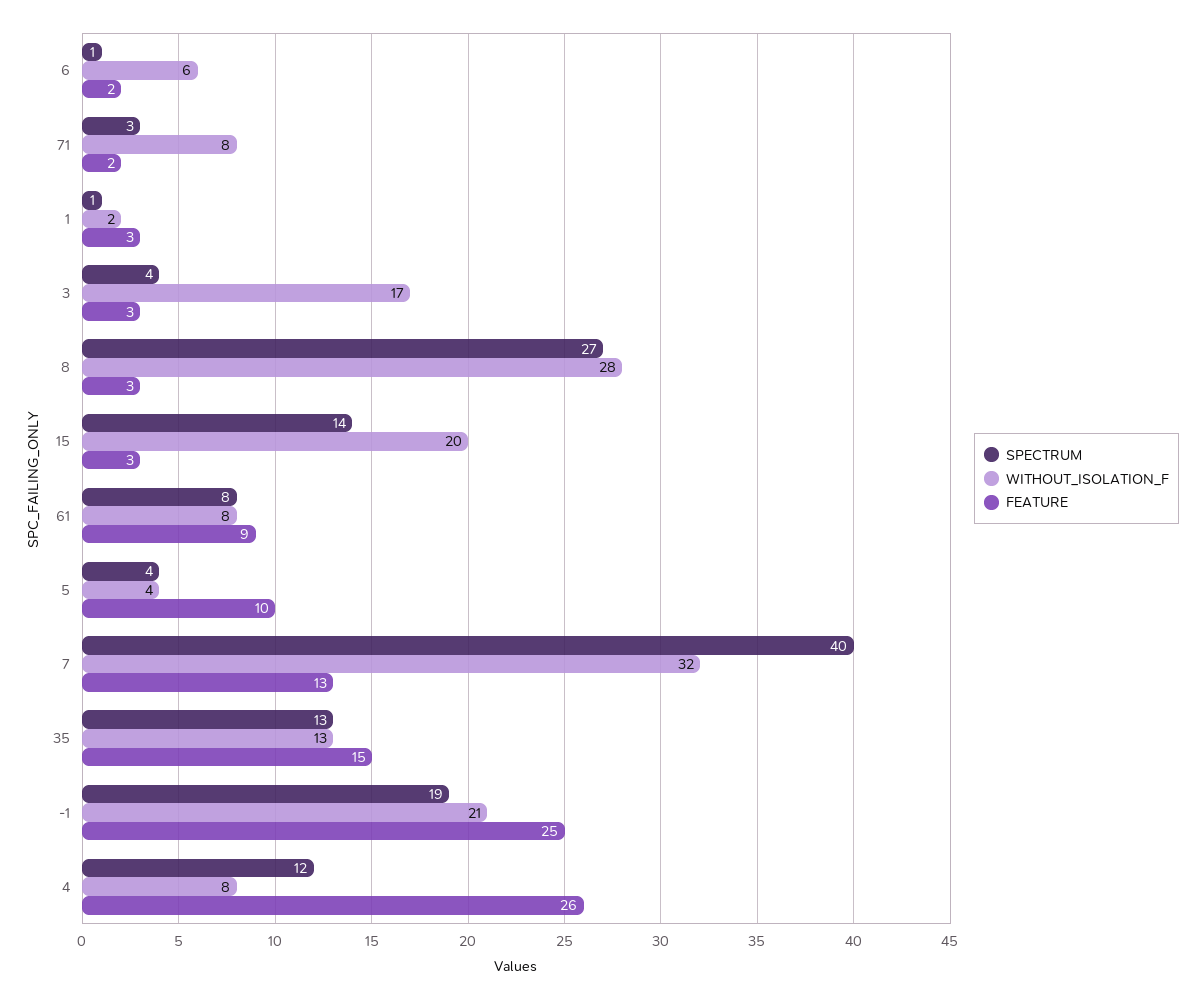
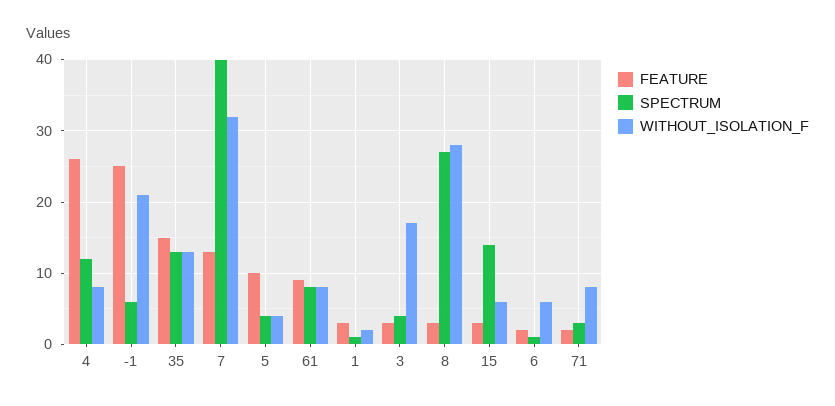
  {
    "SPECTRUM": {
      "6": 1,
      "71": 3,
      "1": 1,
      "3": 4,
      "8": 27,
      "15": 14,
      "61": 8,
      "5": 4,
      "7": 40,
      "35": 13,
-     "-1": 19,
+     "-1": 6,
      "4": 12
    },
    "WITHOUT_ISOLATION_F": {
      "6": 6,
      "71": 8,
      "1": 2,
      "3": 17,
      "8": 28,
-     "15": 20,
+     "15": 6,
      "61": 8,
      "5": 4,
      "7": 32,
      "35": 13,
      "-1": 21,
      "4": 8
    },
    "FEATURE": {
      "6": 2,
      "71": 2,
      "1": 3,
      "3": 3,
      "8": 3,
      "15": 3,
      "61": 9,
      "5": 10,
      "7": 13,
      "35": 15,
      "-1": 25,
      "4": 26
    }
  }

